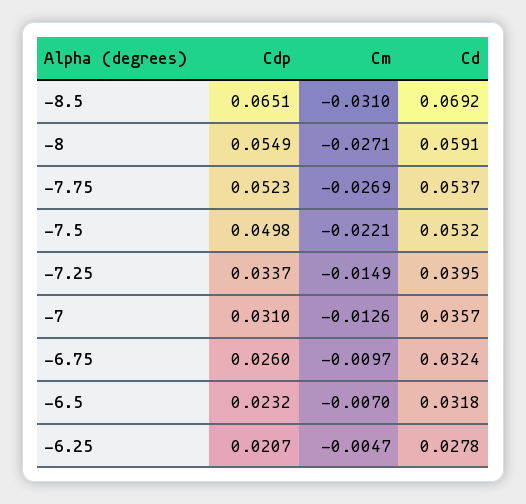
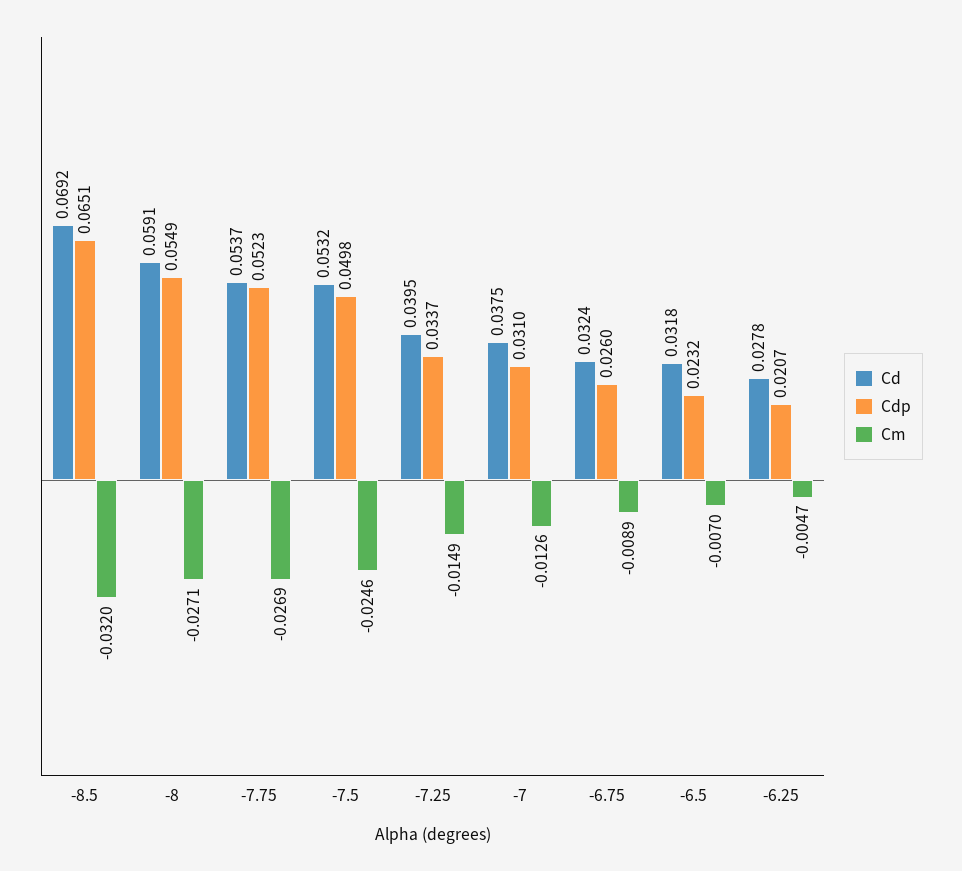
  {
    "Cdp": {
      "-8.5": 0.0651,
      "-8": 0.0549,
      "-7.75": 0.0523,
      "-7.5": 0.0498,
      "-7.25": 0.0337,
      "-7": 0.031,
      "-6.75": 0.026,
      "-6.5": 0.0232,
      "-6.25": 0.0207
    },
    "Cm": {
-     "-8.5": -0.031,
+     "-8.5": -0.032,
      "-8": -0.0271,
      "-7.75": -0.0269,
-     "-7.5": -0.0221,
+     "-7.5": -0.0246,
      "-7.25": -0.0149,
      "-7": -0.0126,
-     "-6.75": -0.0097,
+     "-6.75": -0.0089,
      "-6.5": -0.007,
      "-6.25": -0.0047
    },
    "Cd": {
      "-8.5": 0.0692,
      "-8": 0.0591,
      "-7.75": 0.0537,
      "-7.5": 0.0532,
      "-7.25": 0.0395,
-     "-7": 0.0357,
+     "-7": 0.0375,
      "-6.75": 0.0324,
      "-6.5": 0.0318,
      "-6.25": 0.0278
    }
  }

